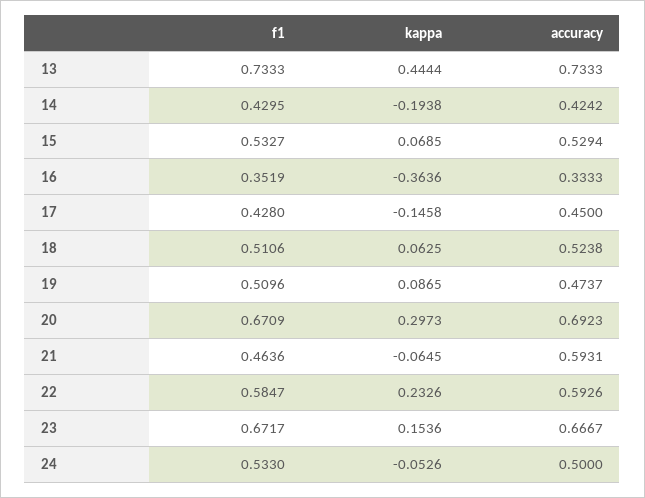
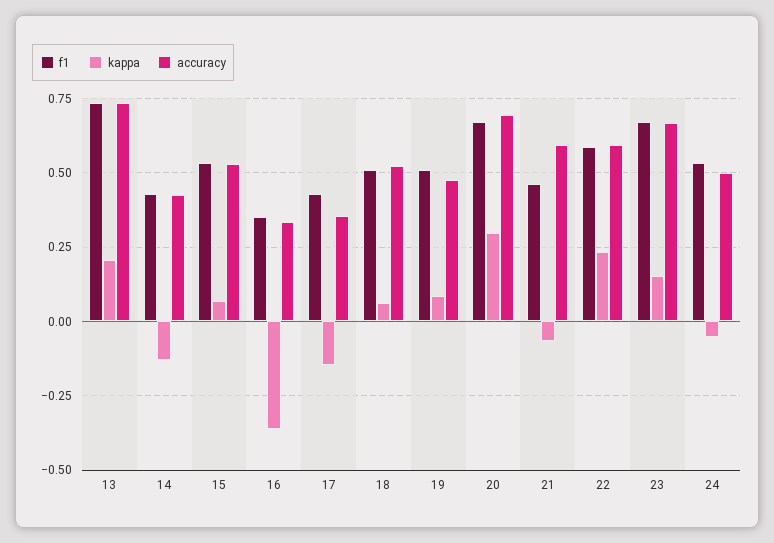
  {
    "f1": {
      "13": 0.7333,
      "14": 0.4295,
      "15": 0.5327,
      "16": 0.3519,
      "17": 0.428,
      "18": 0.5106,
      "19": 0.5096,
      "20": 0.6709,
      "21": 0.4636,
      "22": 0.5847,
      "23": 0.6717,
      "24": 0.533
    },
    "kappa": {
-     "13": 0.4444,
+     "13": 0.2,
-     "14": -0.1938,
+     "14": -0.125,
      "15": 0.0685,
      "16": -0.3636,
      "17": -0.1458,
      "18": 0.0625,
      "19": 0.0865,
      "20": 0.2973,
      "21": -0.0645,
      "22": 0.2326,
      "23": 0.1536,
      "24": -0.0526
    },
    "accuracy": {
      "13": 0.7333,
      "14": 0.4242,
      "15": 0.5294,
      "16": 0.3333,
-     "17": 0.45,
+     "17": 0.35,
      "18": 0.5238,
      "19": 0.4737,
      "20": 0.6923,
      "21": 0.5931,
      "22": 0.5926,
      "23": 0.6667,
      "24": 0.5
    }
  }

